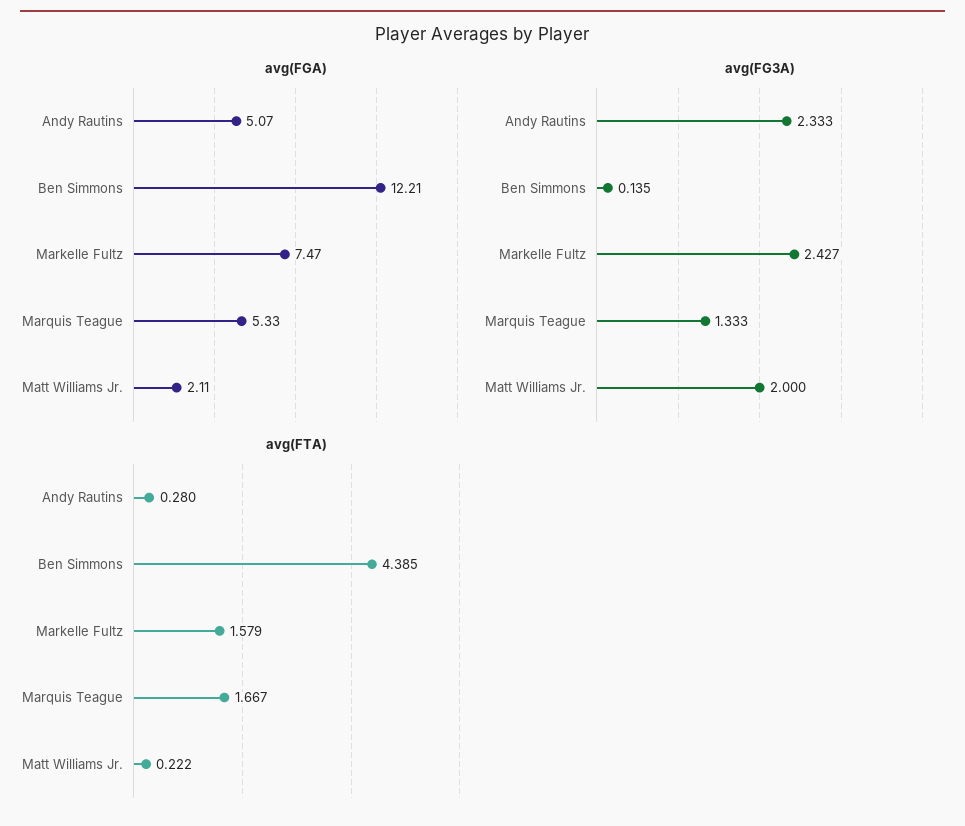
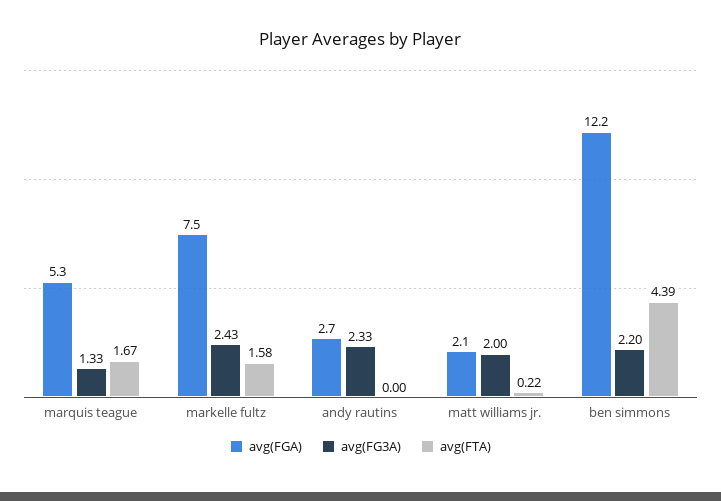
  {
    "avg(FGA)": {
-     "Andy Rautins": 5.07,
+     "Andy Rautins": 2.7,
      "Ben Simmons": 12.21,
      "Markelle Fultz": 7.47,
      "Marquis Teague": 5.33,
      "Matt Williams Jr.": 2.11
    },
    "avg(FG3A)": {
      "Andy Rautins": 2.333,
-     "Ben Simmons": 0.135,
+     "Ben Simmons": 2.2,
      "Markelle Fultz": 2.427,
      "Marquis Teague": 1.333,
      "Matt Williams Jr.": 2
    },
    "avg(FTA)": {
-     "Andy Rautins": 0.28,
+     "Andy Rautins": 0,
      "Ben Simmons": 4.385,
      "Markelle Fultz": 1.579,
      "Marquis Teague": 1.667,
      "Matt Williams Jr.": 0.222
    }
  }

